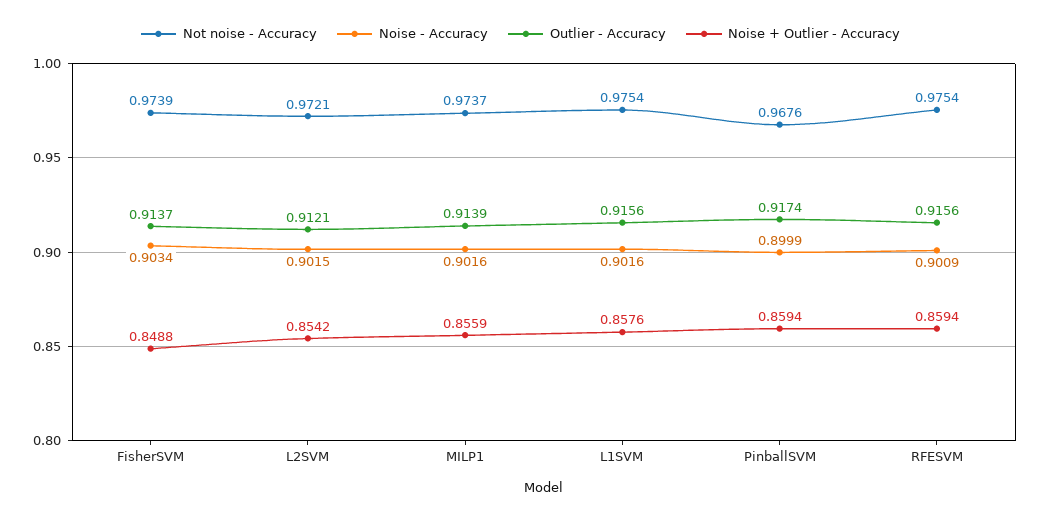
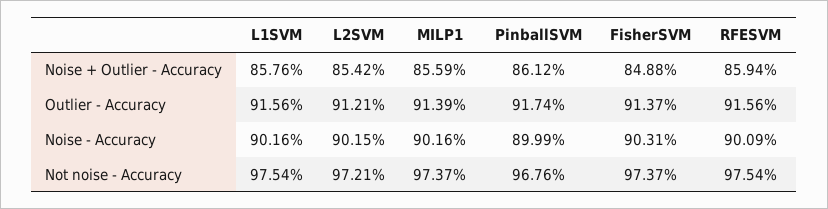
  {
    "Not noise - Accuracy": {
-     "FisherSVM": 0.9739,
+     "FisherSVM": 0.9737,
      "L2SVM": 0.9721,
      "MILP1": 0.9737,
      "L1SVM": 0.9754,
      "PinballSVM": 0.9676,
      "RFESVM": 0.9754
    },
    "Noise - Accuracy": {
-     "FisherSVM": 0.9034,
+     "FisherSVM": 0.9031,
      "L2SVM": 0.9015,
      "MILP1": 0.9016,
      "L1SVM": 0.9016,
      "PinballSVM": 0.8999,
      "RFESVM": 0.9009
    },
    "Outlier - Accuracy": {
      "FisherSVM": 0.9137,
      "L2SVM": 0.9121,
      "MILP1": 0.9139,
      "L1SVM": 0.9156,
      "PinballSVM": 0.9174,
      "RFESVM": 0.9156
    },
    "Noise + Outlier - Accuracy": {
      "FisherSVM": 0.8488,
      "L2SVM": 0.8542,
      "MILP1": 0.8559,
      "L1SVM": 0.8576,
-     "PinballSVM": 0.8594,
+     "PinballSVM": 0.8612,
      "RFESVM": 0.8594
    }
  }

